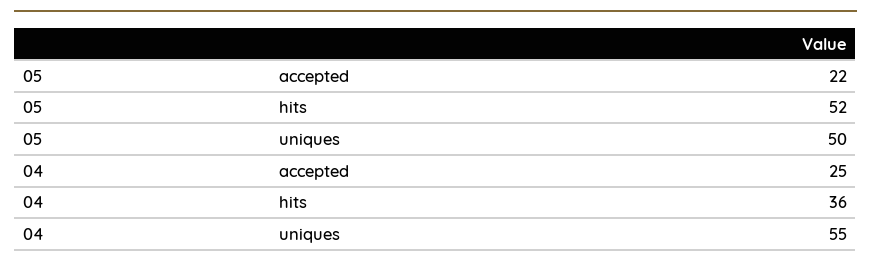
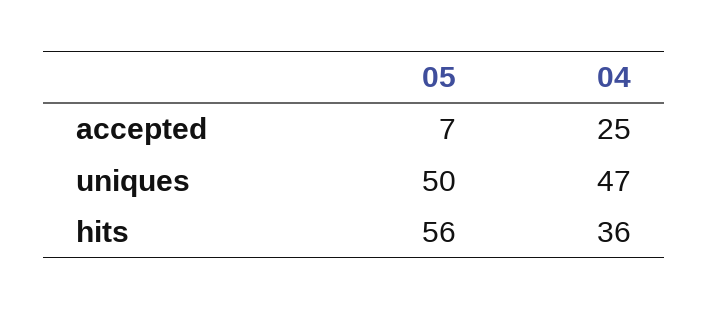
  {
    "05": {
-     "accepted": 22,
+     "accepted": 7,
-     "hits": 52,
+     "hits": 56,
      "uniques": 50
    },
    "04": {
      "accepted": 25,
      "hits": 36,
-     "uniques": 55
+     "uniques": 47
    }
  }

